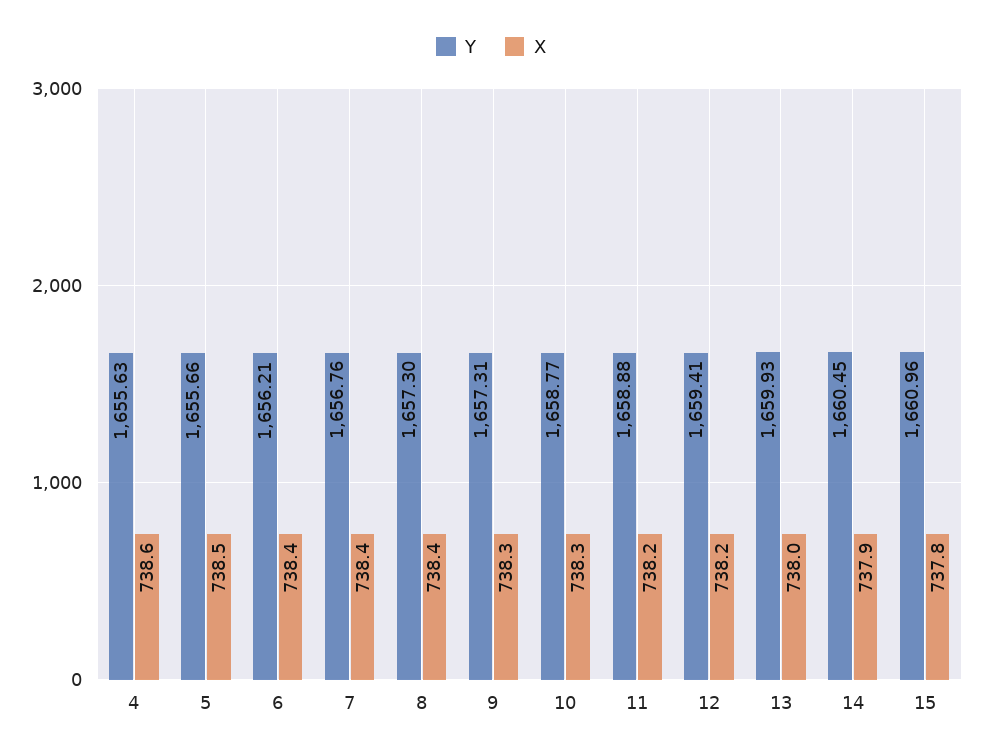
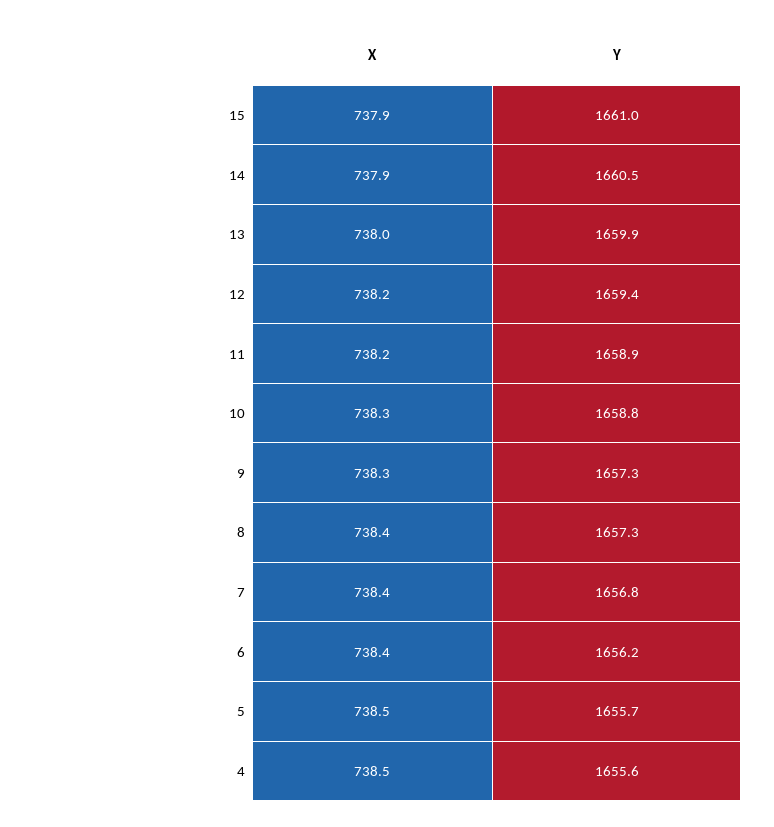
  {
    "Y": {
      "4": 1655.63,
      "5": 1655.66,
      "6": 1656.21,
      "7": 1656.76,
      "8": 1657.3,
      "9": 1657.31,
      "10": 1658.77,
      "11": 1658.88,
      "12": 1659.41,
      "13": 1659.93,
      "14": 1660.45,
      "15": 1660.96
    },
    "X": {
-     "4": 738.6,
+     "4": 738.5,
      "5": 738.5,
      "6": 738.4,
      "7": 738.4,
      "8": 738.4,
      "9": 738.3,
      "10": 738.3,
      "11": 738.2,
      "12": 738.2,
      "13": 738,
      "14": 737.9,
-     "15": 737.8
+     "15": 737.9
    }
  }

